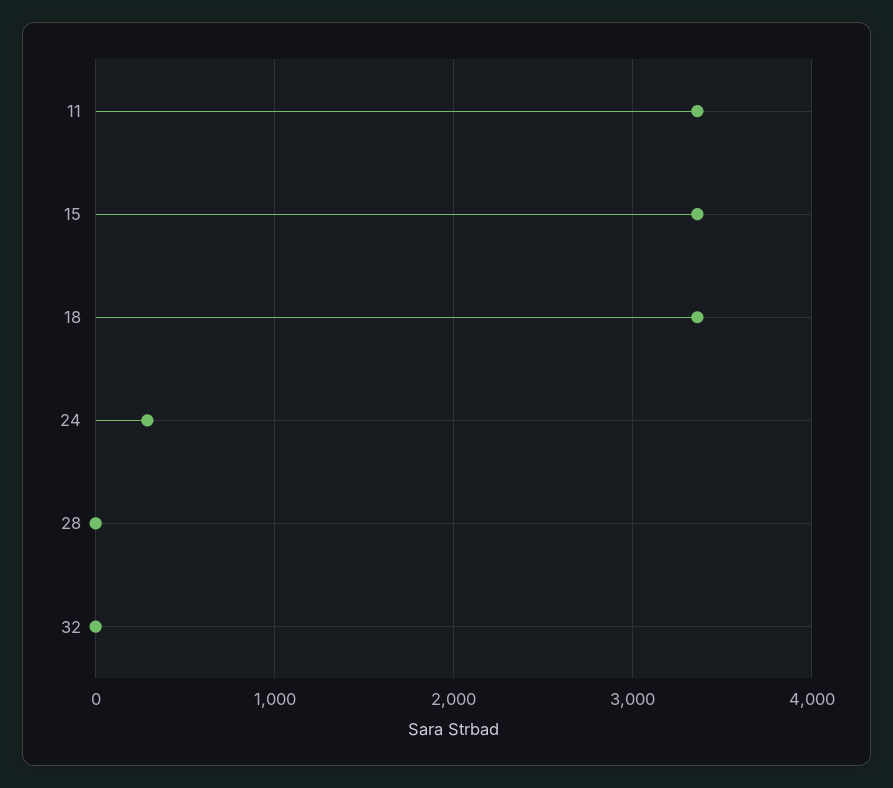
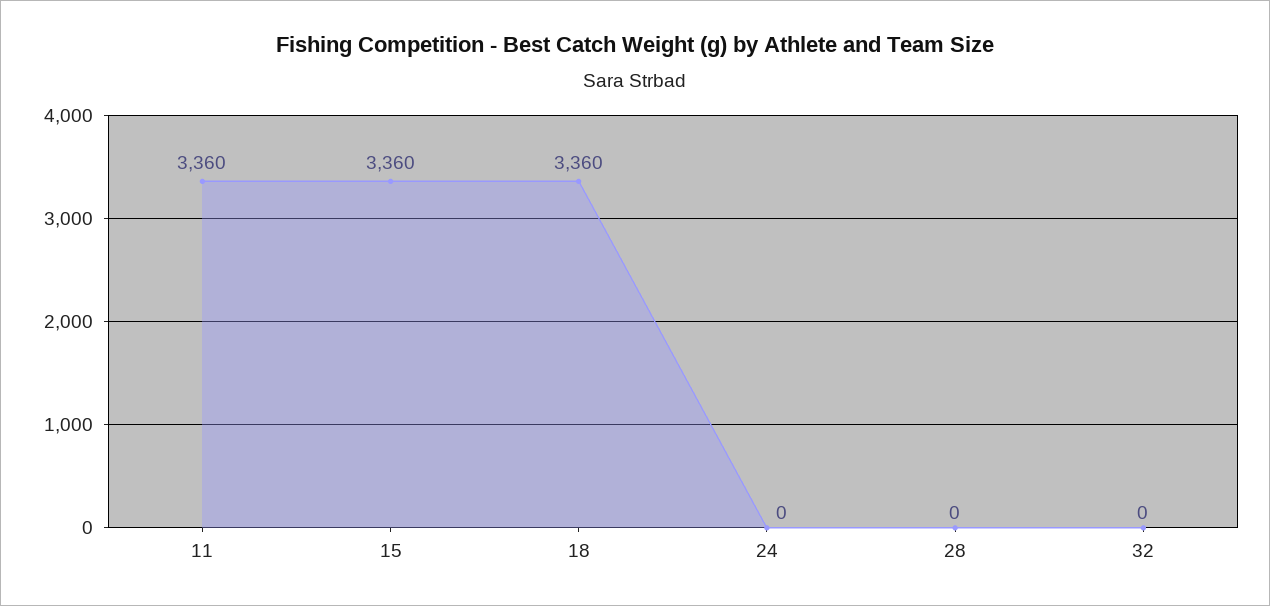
  {
    "11": 3360,
    "15": 3360,
    "18": 3360,
-   "24": 300,
+   "24": 0,
    "28": 0,
    "32": 0
  }

